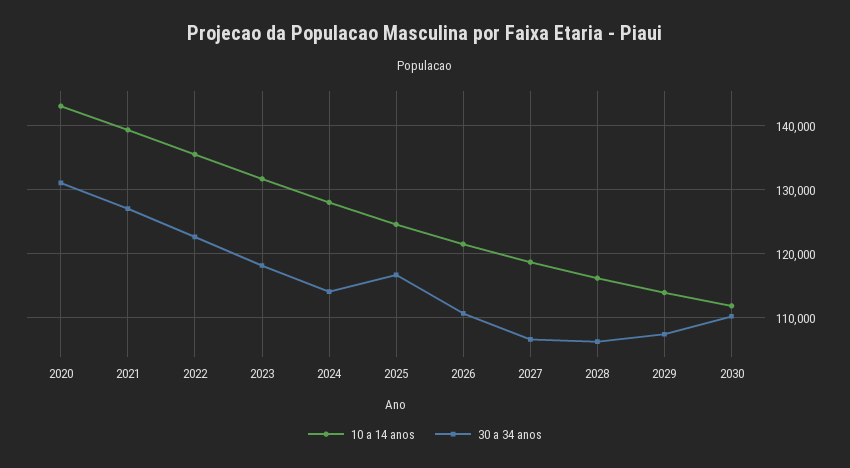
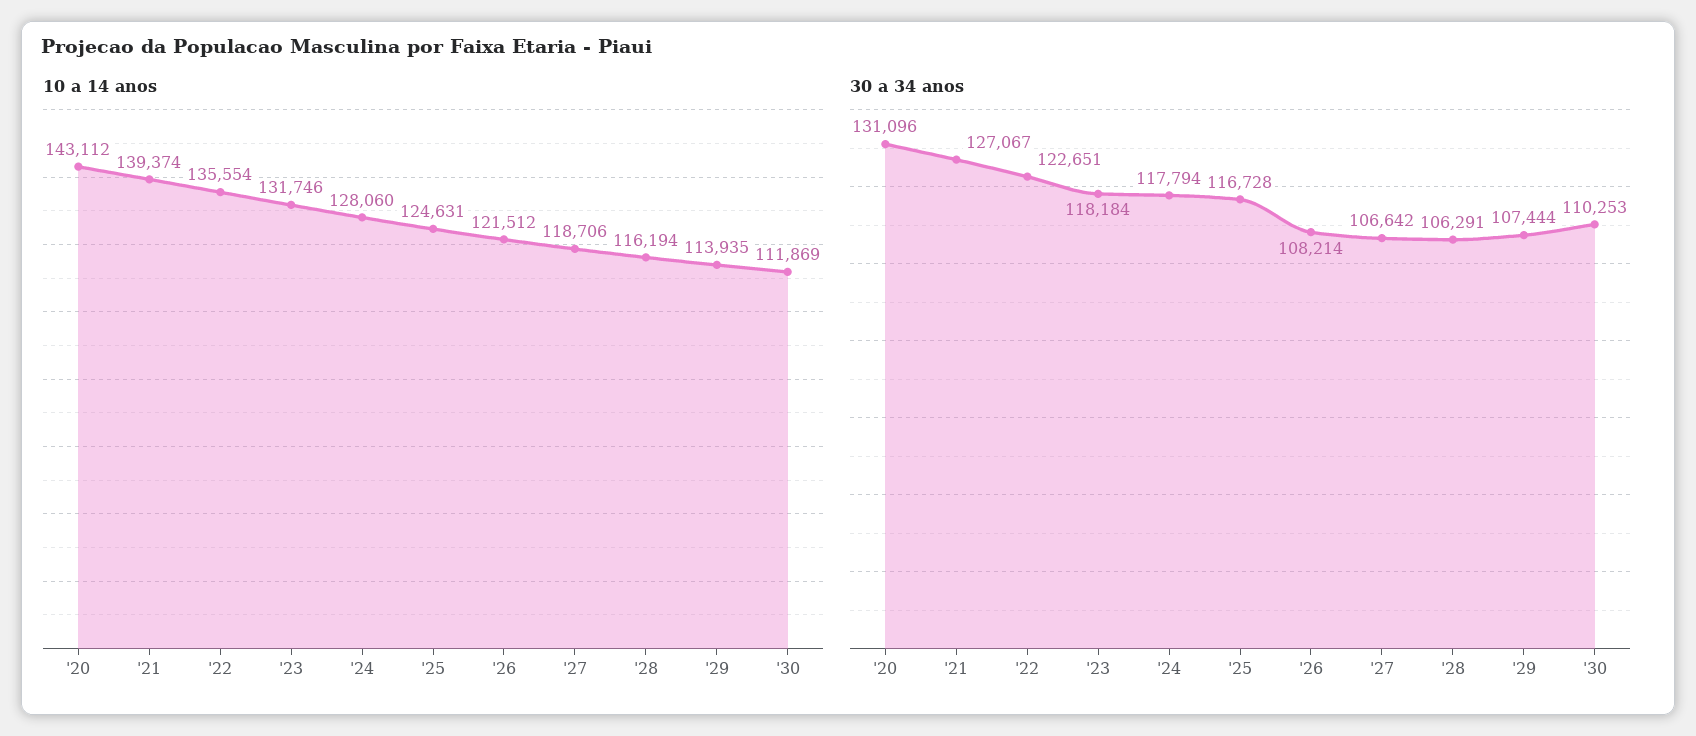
  {
    "10 a 14 anos": {
      "2020": 143112,
      "2021": 139374,
      "2022": 135554,
      "2023": 131746,
      "2024": 128060,
      "2025": 124631,
      "2026": 121512,
      "2027": 118706,
      "2028": 116194,
      "2029": 113935,
      "2030": 111869
    },
    "30 a 34 anos": {
      "2020": 131096,
      "2021": 127067,
      "2022": 122651,
      "2023": 118184,
-     "2024": 114000,
+     "2024": 117794,
      "2025": 116728,
-     "2026": 111000,
+     "2026": 108214,
      "2027": 106642,
      "2028": 106291,
      "2029": 107444,
      "2030": 110253
    }
  }

